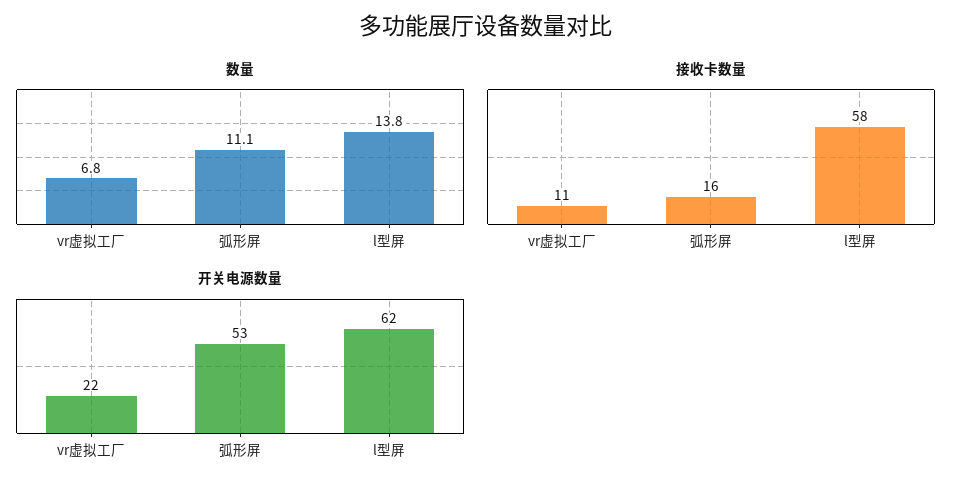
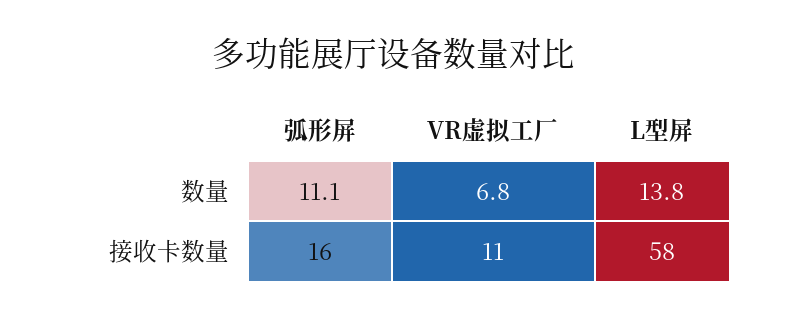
  {
    "数量": {
      "vr虚拟工厂": 6.8,
      "弧形屏": 11.1,
      "l型屏": 13.8
    },
    "接收卡数量": {
      "vr虚拟工厂": 11,
      "弧形屏": 16,
      "l型屏": 58
-   },
+   }
-   "开关电源数量": {
-     "vr虚拟工厂": 22,
-     "弧形屏": 53,
-     "l型屏": 62
-   }
  }

